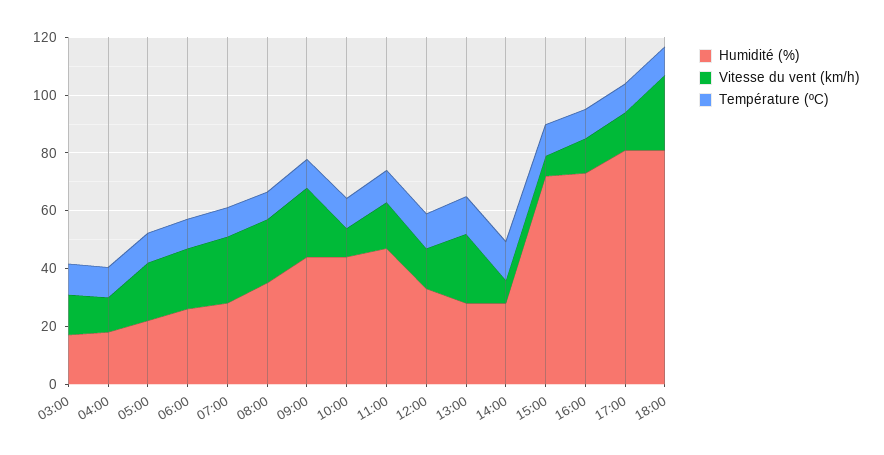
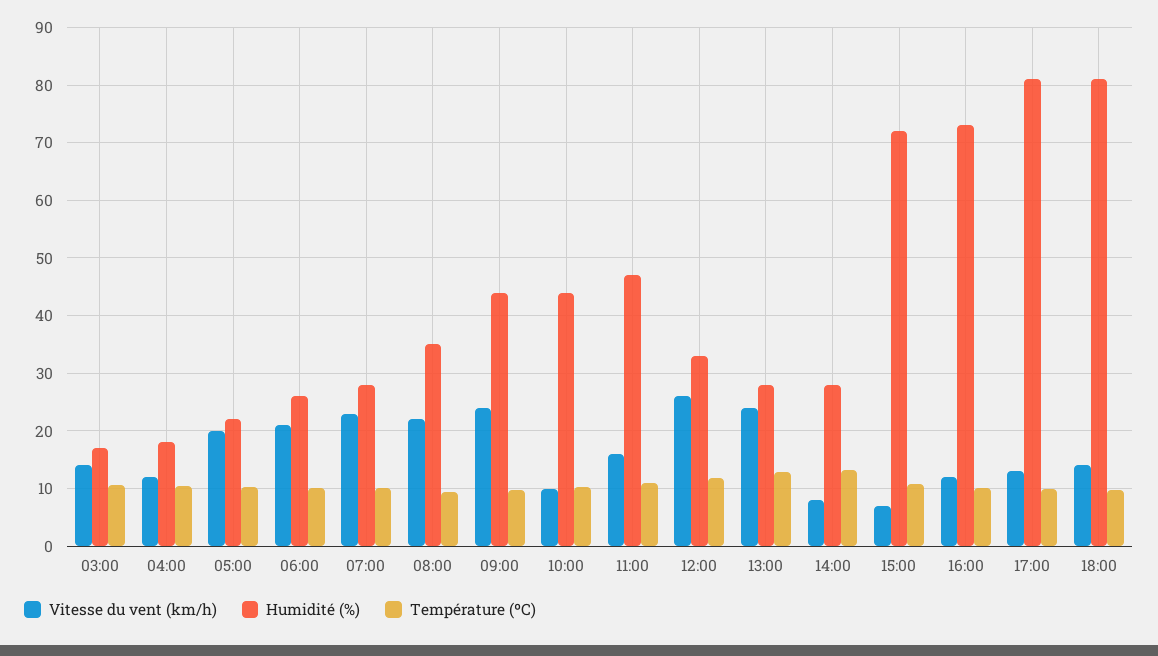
  {
    "Humidité (%)": {
      "03:00": 18,
      "04:00": 18,
      "05:00": 22,
      "06:00": 26,
      "07:00": 28,
      "08:00": 36,
      "09:00": 44,
      "10:00": 44,
      "11:00": 48,
      "12:00": 34,
      "13:00": 28,
      "14:00": 28,
      "15:00": 72,
      "16:00": 74,
      "17:00": 82,
      "18:00": 82
    },
    "Vitesse du vent (km/h)": {
      "03:00": 14,
      "04:00": 12,
      "05:00": 20,
      "06:00": 22,
      "07:00": 24,
      "08:00": 22,
      "09:00": 24,
      "10:00": 10,
      "11:00": 16,
-     "12:00": 15,
+     "12:00": 26,
      "13:00": 24,
      "14:00": 8,
      "15:00": 8,
      "16:00": 12,
      "17:00": 14,
-     "18:00": 25
+     "18:00": 14
    },
    "Température (ºC)": {
      "03:00": 10,
      "04:00": 10,
      "05:00": 10,
      "06:00": 10,
      "07:00": 10,
      "08:00": 10,
      "09:00": 10,
      "10:00": 10,
      "11:00": 12,
      "12:00": 12,
      "13:00": 12,
      "14:00": 14,
      "15:00": 10,
      "16:00": 10,
      "17:00": 10,
      "18:00": 10
    }
  }

